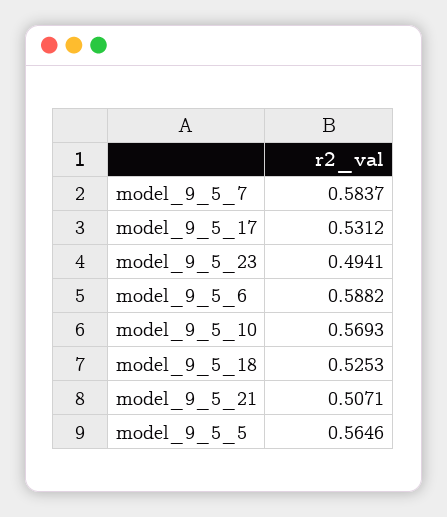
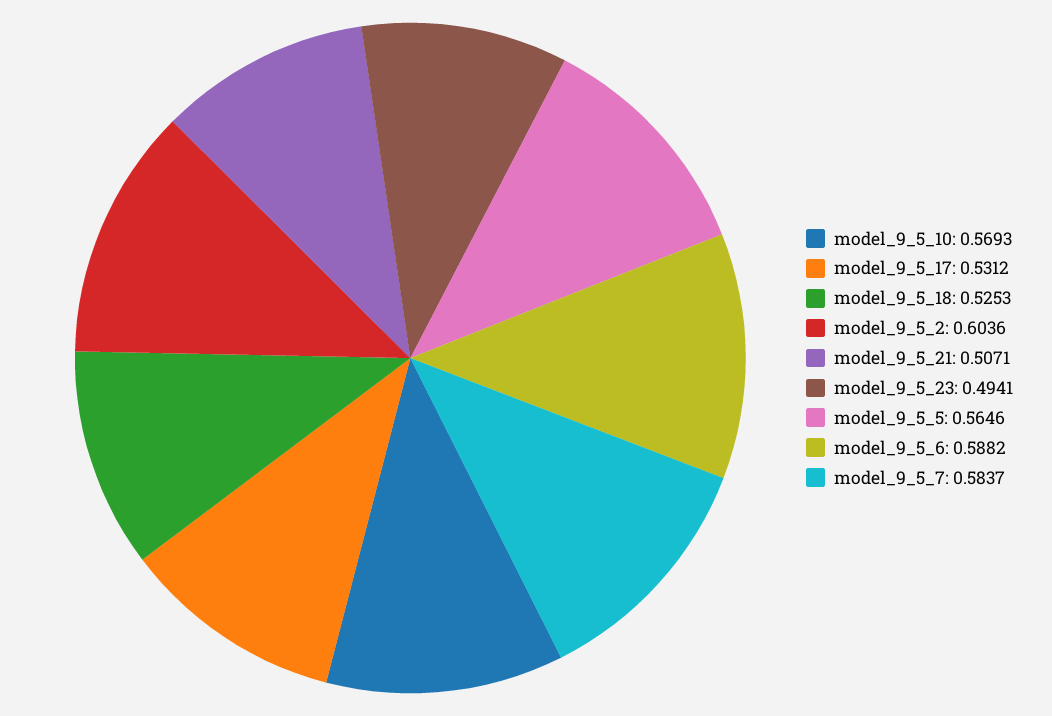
  {
    "model_9_5_7": 0.5837,
    "model_9_5_17": 0.5312,
    "model_9_5_23": 0.4941,
    "model_9_5_6": 0.5882,
    "model_9_5_10": 0.5693,
    "model_9_5_18": 0.5253,
    "model_9_5_21": 0.5071,
-   "model_9_5_5": 0.5646
+   "model_9_5_5": 0.5646,
+   "model_9_5_2": 0.6036
  }

